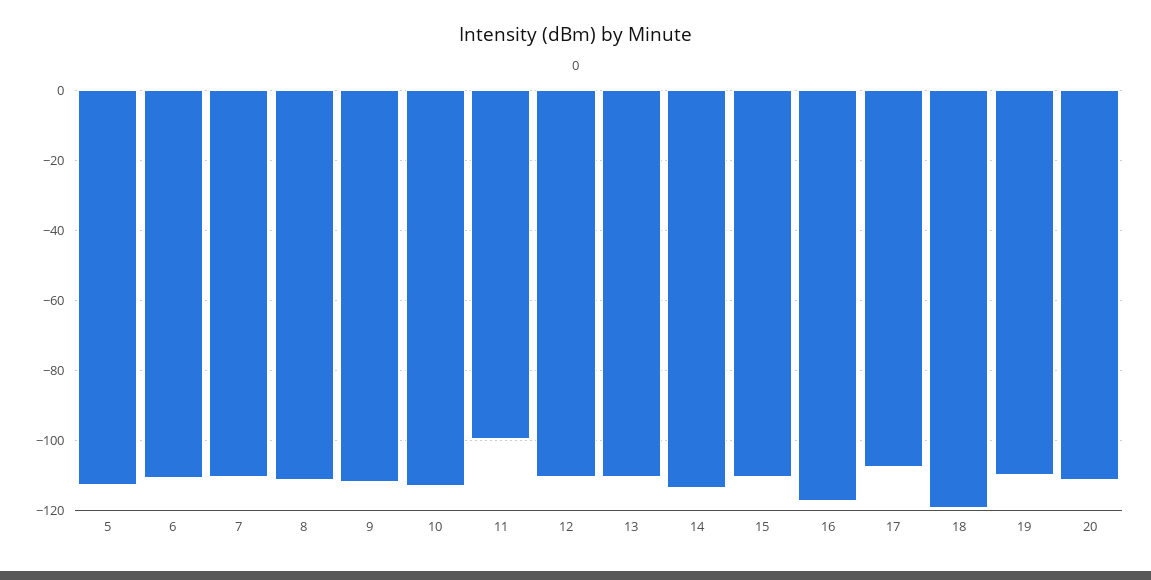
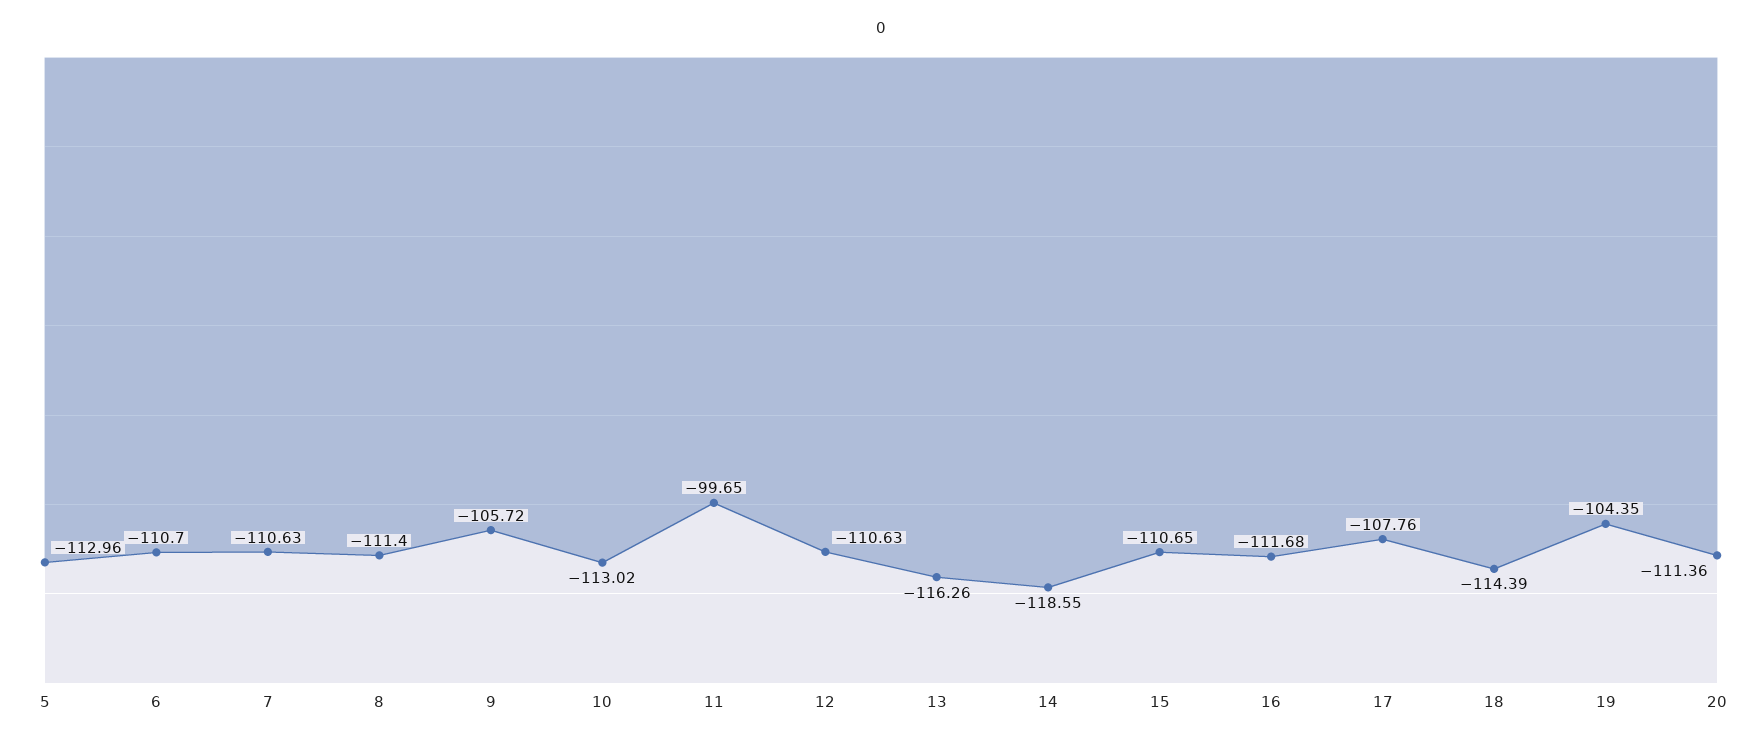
  {
    "5": -112.96,
    "6": -110.7,
    "7": -110.63,
    "8": -111.4,
-   "9": -112,
+   "9": -105.72,
    "10": -113.02,
    "11": -99.65,
    "12": -110.63,
-   "13": -110,
+   "13": -116.26,
-   "14": -114,
+   "14": -118.55,
    "15": -110.65,
-   "16": -118,
+   "16": -111.68,
    "17": -107.76,
-   "18": -120,
+   "18": -114.39,
-   "19": -110,
+   "19": -104.35,
    "20": -111.36
  }

